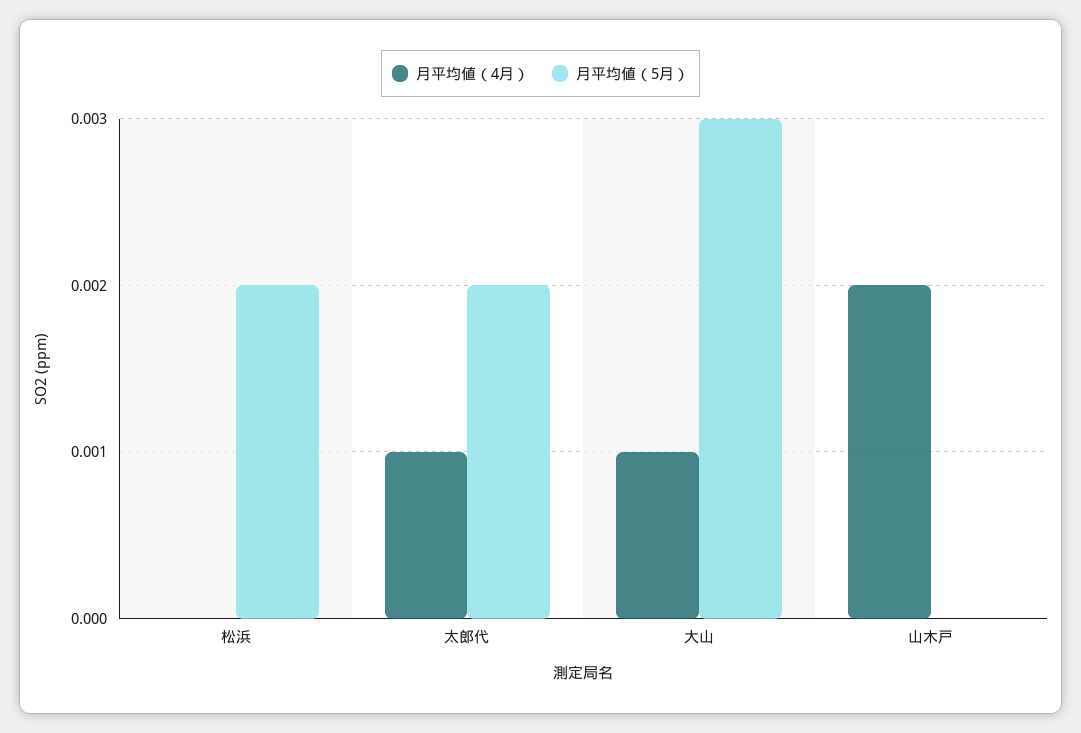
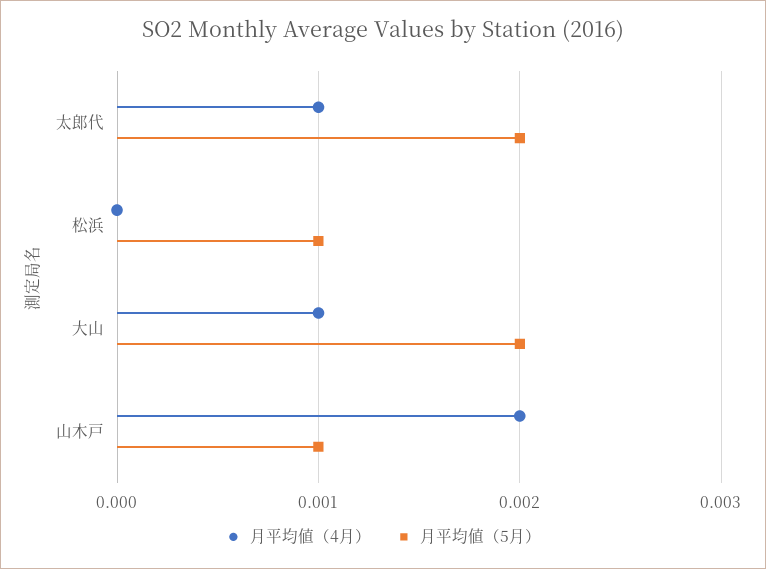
  {
    "月平均値（4月）": {
      "松浜": 0,
      "太郎代": 0.001,
      "大山": 0.001,
      "山木戸": 0.002
    },
    "月平均値（5月）": {
-     "松浜": 0.002,
+     "松浜": 0.001,
      "太郎代": 0.002,
-     "大山": 0.003,
+     "大山": 0.002,
-     "山木戸": 0
+     "山木戸": 0.001
    }
  }

